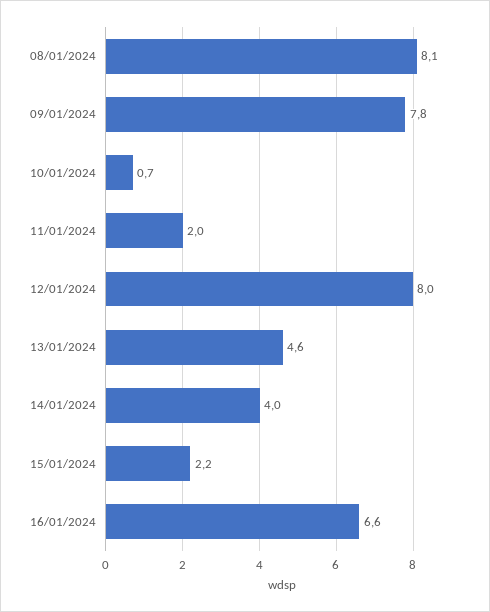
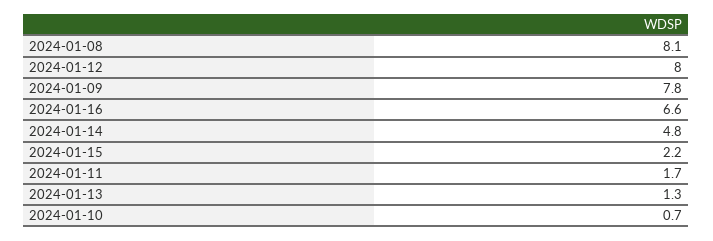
  {
    "08/01/2024": 8.1,
    "09/01/2024": 7.8,
    "10/01/2024": 0.7,
-   "11/01/2024": 2,
+   "11/01/2024": 1.7,
    "12/01/2024": 8,
-   "13/01/2024": 4.6,
+   "13/01/2024": 1.3,
-   "14/01/2024": 4,
+   "14/01/2024": 4.8,
    "15/01/2024": 2.2,
    "16/01/2024": 6.6
  }

